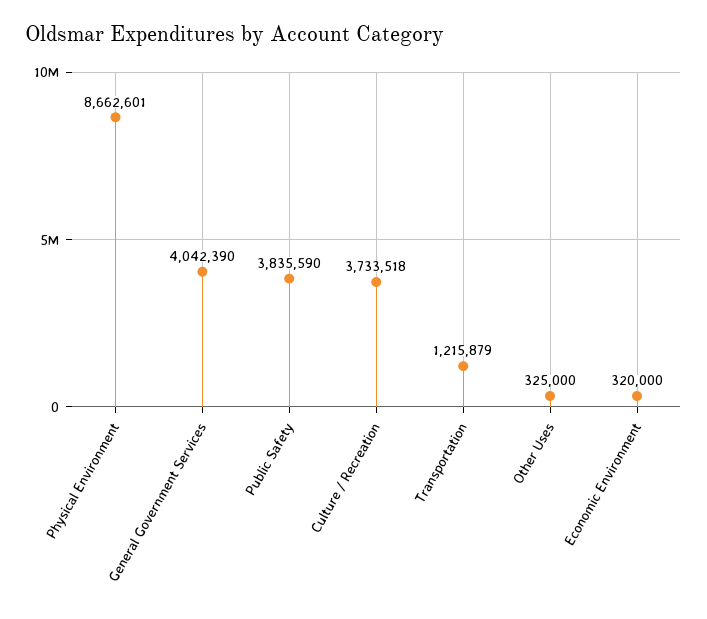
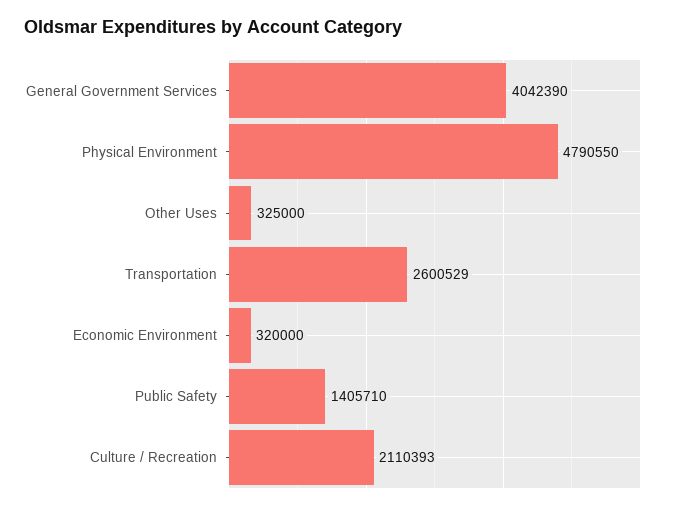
  {
-   "Physical Environment": 8662601,
+   "Physical Environment": 4790550,
    "General Government Services": 4042390,
-   "Public Safety": 3835590,
+   "Public Safety": 1405710,
-   "Culture / Recreation": 3733518,
+   "Culture / Recreation": 2110393,
-   "Transportation": 1215879,
+   "Transportation": 2600529,
    "Other Uses": 325000,
    "Economic Environment": 320000
  }

